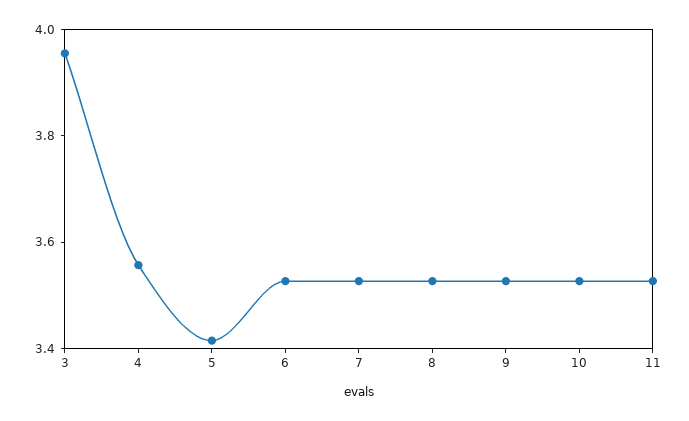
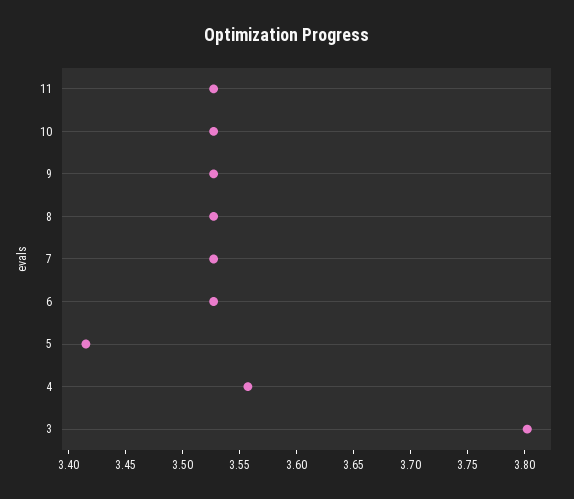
  {
-   "3": 3.95,
+   "3": 3.8,
    "4": 3.56,
    "5": 3.42,
    "6": 3.53,
    "7": 3.53,
    "8": 3.53,
    "9": 3.53,
    "10": 3.53,
    "11": 3.53
  }

